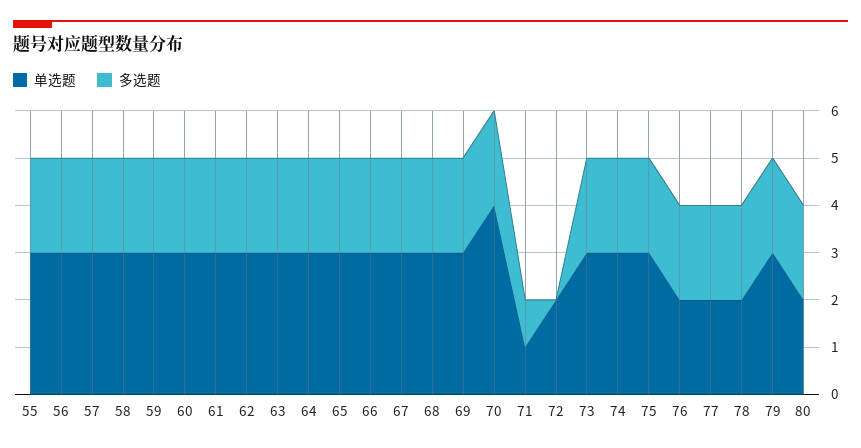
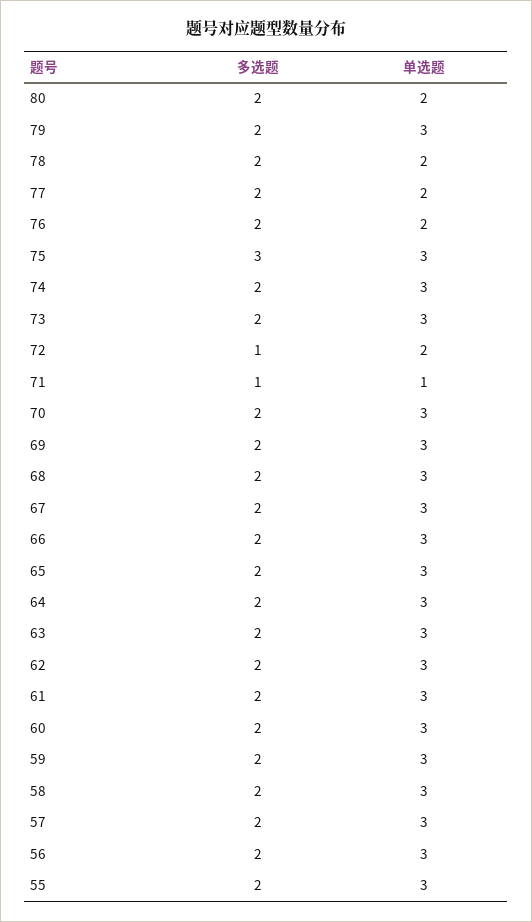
  {
    "单选题": {
      "55": 3,
      "56": 3,
      "57": 3,
      "58": 3,
      "59": 3,
      "60": 3,
      "61": 3,
      "62": 3,
      "63": 3,
      "64": 3,
      "65": 3,
      "66": 3,
      "67": 3,
      "68": 3,
      "69": 3,
-     "70": 4,
+     "70": 3,
      "71": 1,
      "72": 2,
      "73": 3,
      "74": 3,
      "75": 3,
      "76": 2,
      "77": 2,
      "78": 2,
      "79": 3,
      "80": 2
    },
    "多选题": {
      "55": 2,
      "56": 2,
      "57": 2,
      "58": 2,
      "59": 2,
      "60": 2,
      "61": 2,
      "62": 2,
      "63": 2,
      "64": 2,
      "65": 2,
      "66": 2,
      "67": 2,
      "68": 2,
      "69": 2,
      "70": 2,
      "71": 1,
-     "72": 0,
+     "72": 1,
      "73": 2,
      "74": 2,
-     "75": 2,
+     "75": 3,
      "76": 2,
      "77": 2,
      "78": 2,
      "79": 2,
      "80": 2
    }
  }

